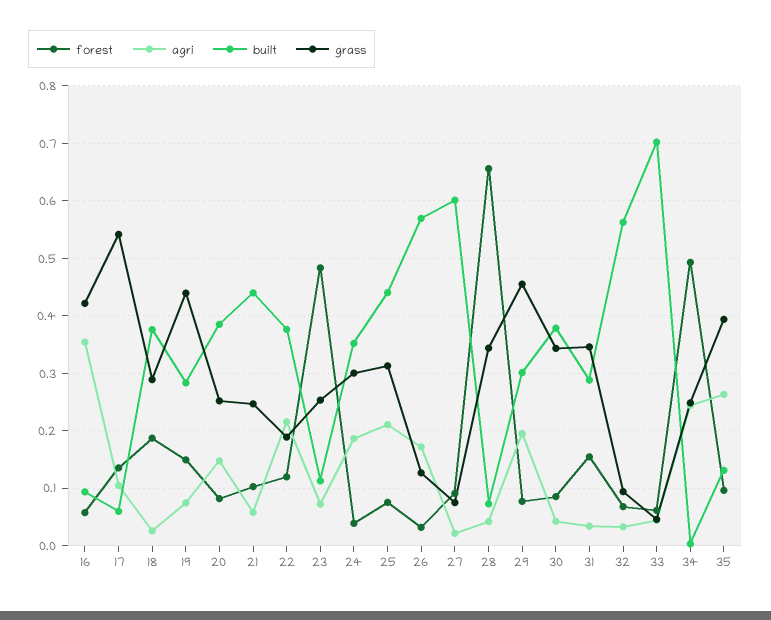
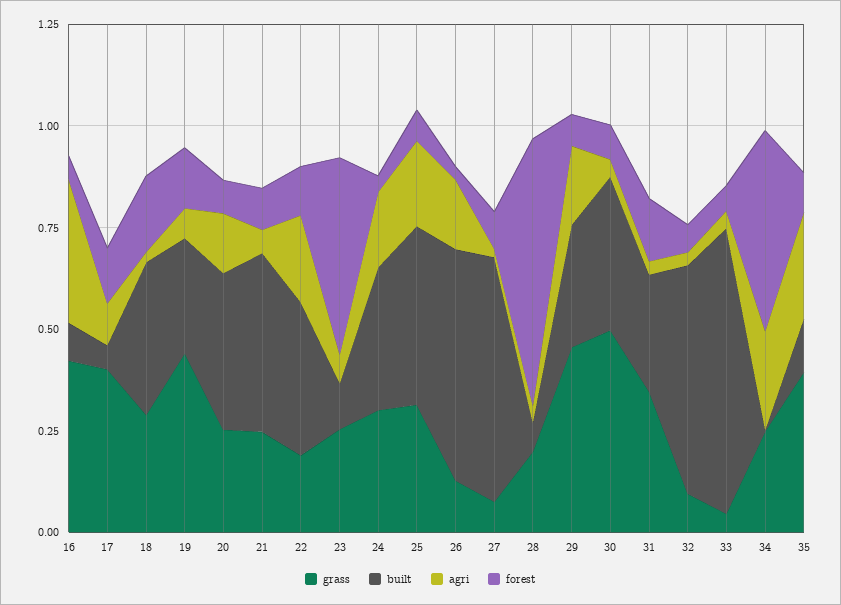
  {
    "forest": {
      "16": 0.06,
      "17": 0.14,
      "18": 0.18,
      "19": 0.14,
      "20": 0.08,
      "21": 0.1,
      "22": 0.12,
      "23": 0.48,
      "24": 0.04,
      "25": 0.08,
      "26": 0.04,
      "27": 0.1,
      "28": 0.66,
      "29": 0.08,
      "30": 0.08,
      "31": 0.16,
      "32": 0.06,
      "33": 0.06,
      "34": 0.5,
      "35": 0.1
    },
    "agri": {
      "16": 0.36,
      "17": 0.1,
      "18": 0.02,
      "19": 0.08,
      "20": 0.14,
      "21": 0.06,
      "22": 0.22,
      "23": 0.08,
      "24": 0.18,
      "25": 0.22,
      "26": 0.18,
      "27": 0.02,
      "28": 0.04,
      "29": 0.2,
      "30": 0.04,
      "31": 0.04,
      "32": 0.04,
      "33": 0.04,
      "34": 0.24,
      "35": 0.26
    },
    "built": {
      "16": 0.1,
      "17": 0.06,
      "18": 0.38,
      "19": 0.28,
      "20": 0.38,
      "21": 0.44,
      "22": 0.38,
      "23": 0.12,
      "24": 0.36,
      "25": 0.44,
      "26": 0.56,
      "27": 0.6,
      "28": 0.08,
      "29": 0.3,
      "30": 0.38,
      "31": 0.28,
      "32": 0.56,
      "33": 0.7,
      "34": 0,
      "35": 0.14
    },
    "grass": {
      "16": 0.42,
-     "17": 0.54,
+     "17": 0.4,
      "18": 0.28,
      "19": 0.44,
      "20": 0.26,
      "21": 0.24,
      "22": 0.18,
      "23": 0.26,
      "24": 0.3,
      "25": 0.32,
      "26": 0.12,
      "27": 0.08,
-     "28": 0.34,
+     "28": 0.2,
      "29": 0.46,
-     "30": 0.34,
+     "30": 0.5,
      "31": 0.34,
      "32": 0.1,
      "33": 0.04,
      "34": 0.24,
      "35": 0.4
    }
  }

